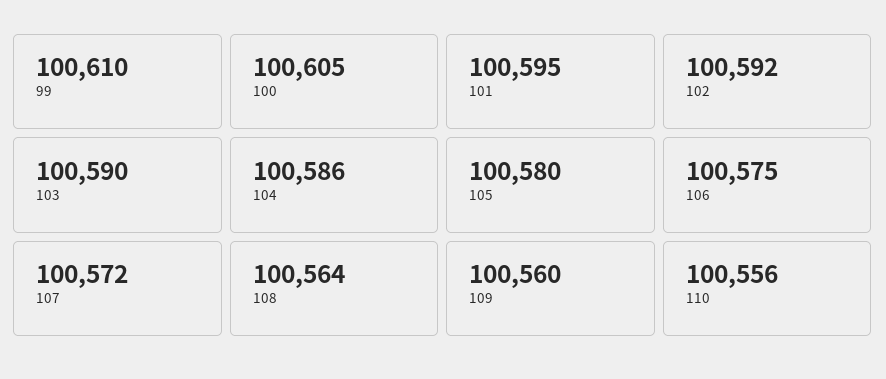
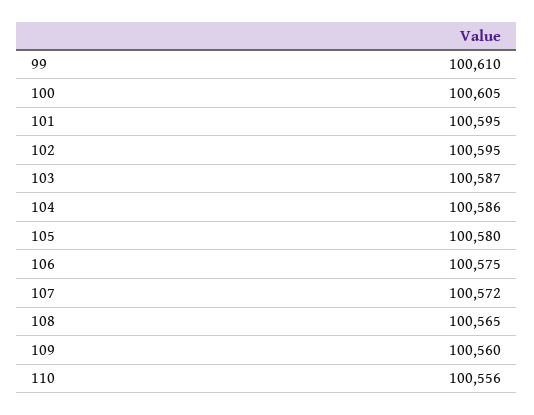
  {
    "99": 100610,
    "100": 100605,
    "101": 100595,
-   "102": 100592,
+   "102": 100595,
-   "103": 100590,
+   "103": 100587,
    "104": 100586,
    "105": 100580,
    "106": 100575,
    "107": 100572,
-   "108": 100564,
+   "108": 100565,
    "109": 100560,
    "110": 100556
  }

